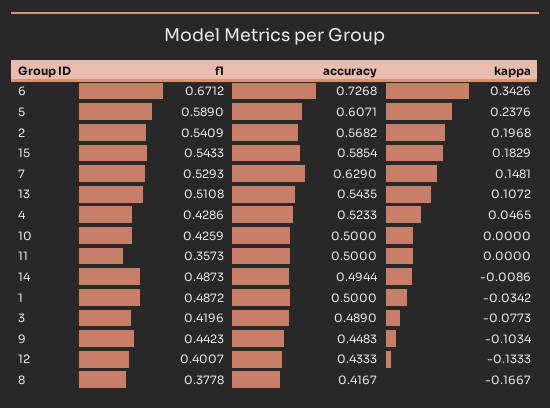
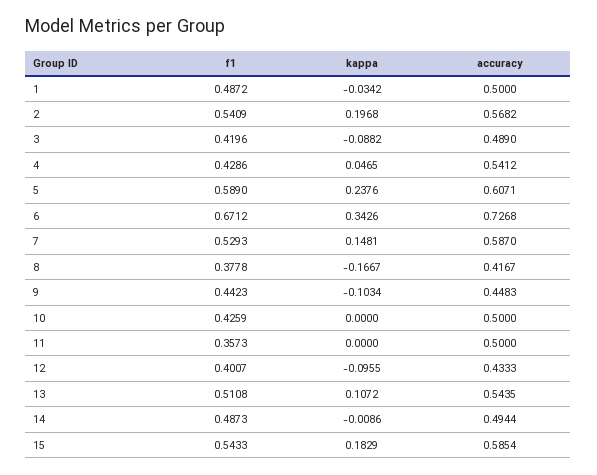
  {
    "f1": {
      "6": 0.6712,
      "5": 0.589,
      "2": 0.5409,
      "15": 0.5433,
      "7": 0.5293,
      "13": 0.5108,
      "4": 0.4286,
      "10": 0.4259,
      "11": 0.3573,
      "14": 0.4873,
      "1": 0.4872,
      "3": 0.4196,
      "9": 0.4423,
      "12": 0.4007,
      "8": 0.3778
    },
    "accuracy": {
      "6": 0.7268,
      "5": 0.6071,
      "2": 0.5682,
      "15": 0.5854,
-     "7": 0.629,
+     "7": 0.587,
      "13": 0.5435,
-     "4": 0.5233,
+     "4": 0.5412,
      "10": 0.5,
      "11": 0.5,
      "14": 0.4944,
      "1": 0.5,
      "3": 0.489,
      "9": 0.4483,
      "12": 0.4333,
      "8": 0.4167
    },
    "kappa": {
      "6": 0.3426,
      "5": 0.2376,
      "2": 0.1968,
      "15": 0.1829,
      "7": 0.1481,
      "13": 0.1072,
      "4": 0.0465,
      "10": 0,
      "11": 0,
      "14": -0.0086,
      "1": -0.0342,
-     "3": -0.0773,
+     "3": -0.0882,
      "9": -0.1034,
-     "12": -0.1333,
+     "12": -0.0955,
      "8": -0.1667
    }
  }

